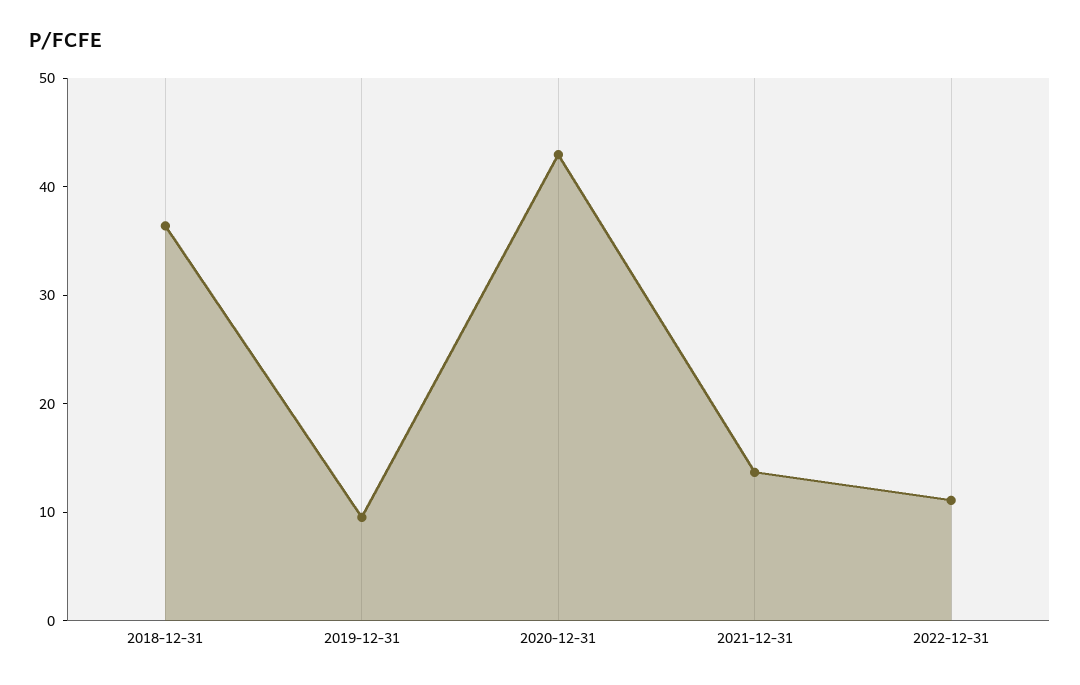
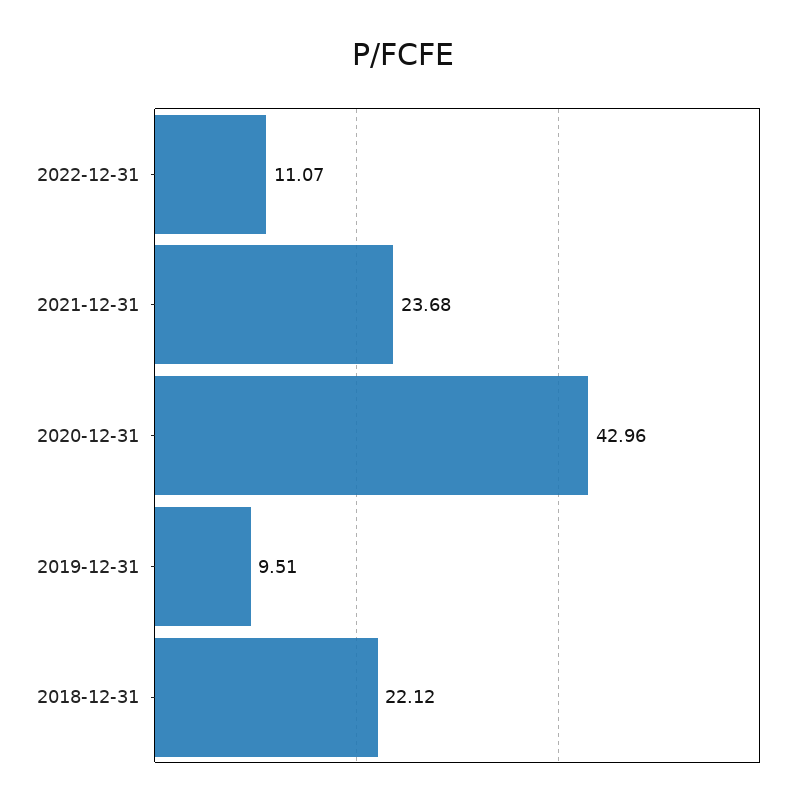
  {
-   "2018-12-31": 36,
+   "2018-12-31": 22.12,
    "2019-12-31": 9.51,
    "2020-12-31": 42.96,
-   "2021-12-31": 14,
+   "2021-12-31": 23.68,
    "2022-12-31": 11.07
  }

